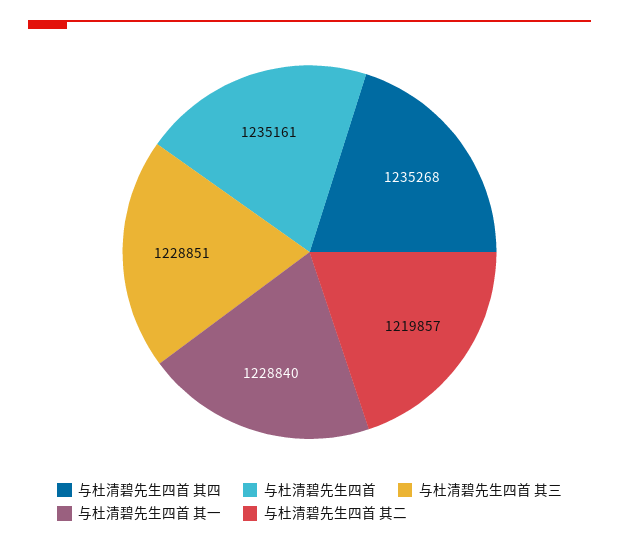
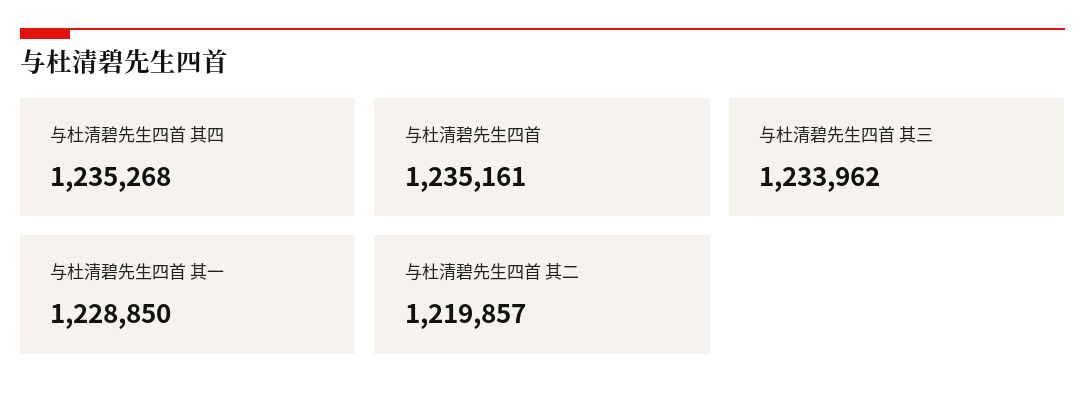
  {
    "与杜清碧先生四首 其四": 1235268,
    "与杜清碧先生四首": 1235161,
-   "与杜清碧先生四首 其三": 1228851,
+   "与杜清碧先生四首 其三": 1233962,
-   "与杜清碧先生四首 其一": 1228840,
+   "与杜清碧先生四首 其一": 1228850,
    "与杜清碧先生四首 其二": 1219857
  }

